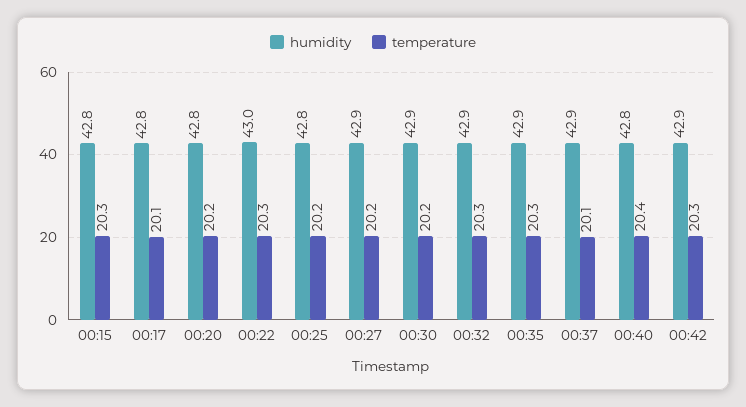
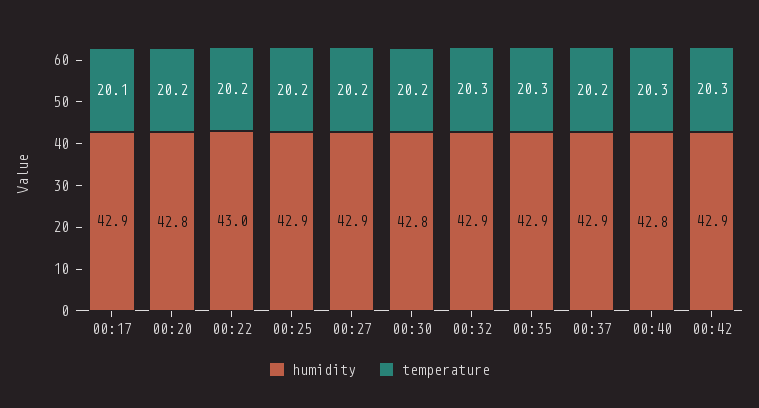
  {
    "humidity": {
-     "00:15": 42.8,
-     "00:17": 42.8,
+     "00:17": 42.9,
      "00:20": 42.8,
      "00:22": 43,
-     "00:25": 42.8,
+     "00:25": 42.9,
      "00:27": 42.9,
-     "00:30": 42.9,
+     "00:30": 42.8,
      "00:32": 42.9,
      "00:35": 42.9,
      "00:37": 42.9,
      "00:40": 42.8,
      "00:42": 42.9
    },
    "temperature": {
-     "00:15": 20.3,
      "00:17": 20.1,
      "00:20": 20.2,
-     "00:22": 20.3,
+     "00:22": 20.2,
      "00:25": 20.2,
      "00:27": 20.2,
      "00:30": 20.2,
      "00:32": 20.3,
      "00:35": 20.3,
-     "00:37": 20.1,
+     "00:37": 20.2,
-     "00:40": 20.4,
+     "00:40": 20.3,
      "00:42": 20.3
    }
  }

